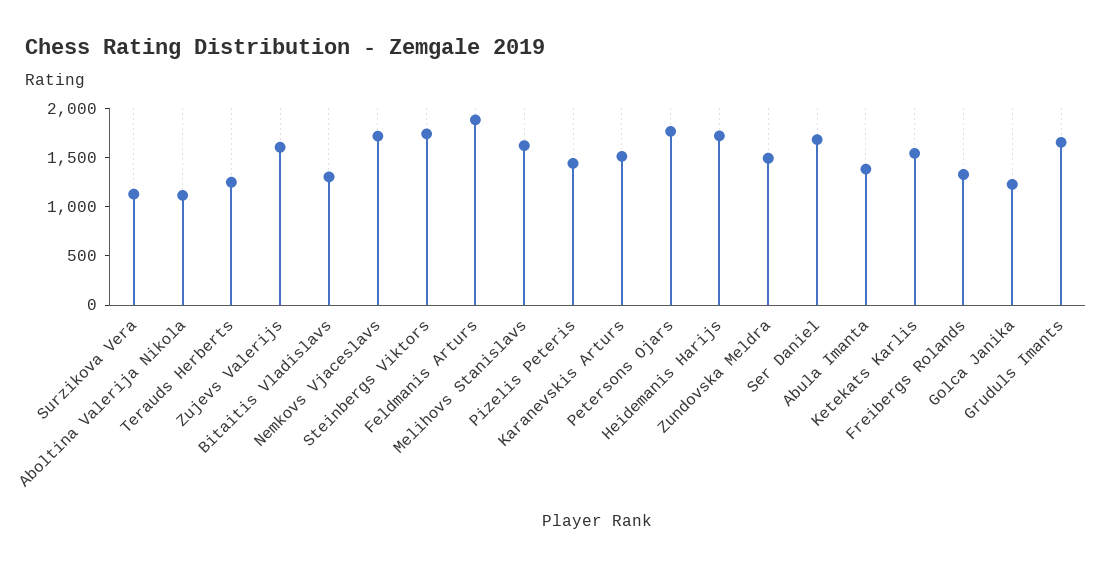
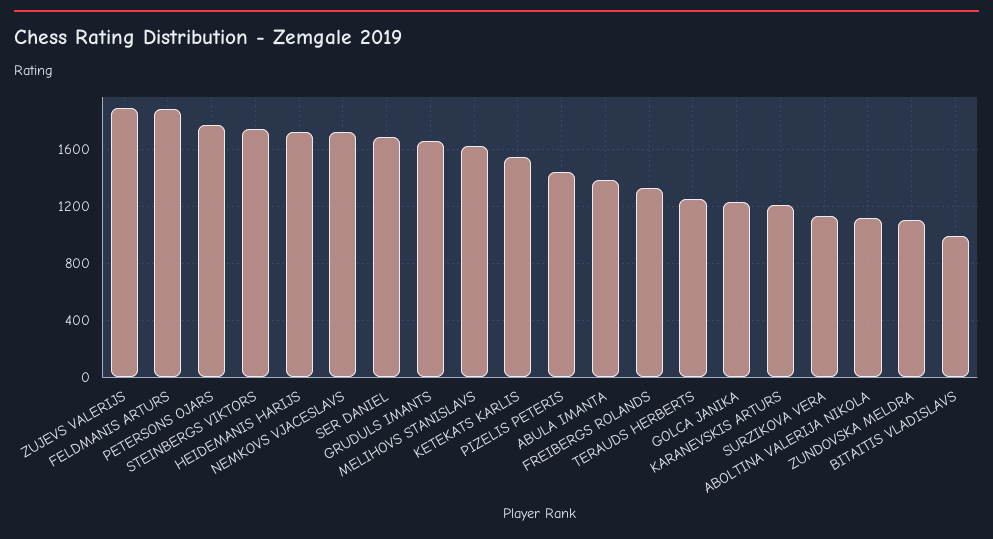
  {
    "Surzikova Vera": 1150,
    "Aboltina Valerija Nikola": 1100,
    "Terauds Herberts": 1250,
-   "Zujevs Valerijs": 1600,
+   "Zujevs Valerijs": 1900,
-   "Bitaitis Vladislavs": 1300,
+   "Bitaitis Vladislavs": 1000,
    "Nemkovs Vjaceslavs": 1700,
    "Steinbergs Viktors": 1750,
    "Feldmanis Arturs": 1900,
    "Melihovs Stanislavs": 1600,
    "Pizelis Peteris": 1450,
-   "Karanevskis Arturs": 1500,
+   "Karanevskis Arturs": 1200,
    "Petersons Ojars": 1750,
    "Heidemanis Harijs": 1700,
-   "Zundovska Meldra": 1500,
+   "Zundovska Meldra": 1100,
    "Ser Daniel": 1700,
    "Abula Imanta": 1400,
    "Ketekats Karlis": 1550,
    "Freibergs Rolands": 1350,
    "Golca Janika": 1250,
    "Gruduls Imants": 1650
  }

